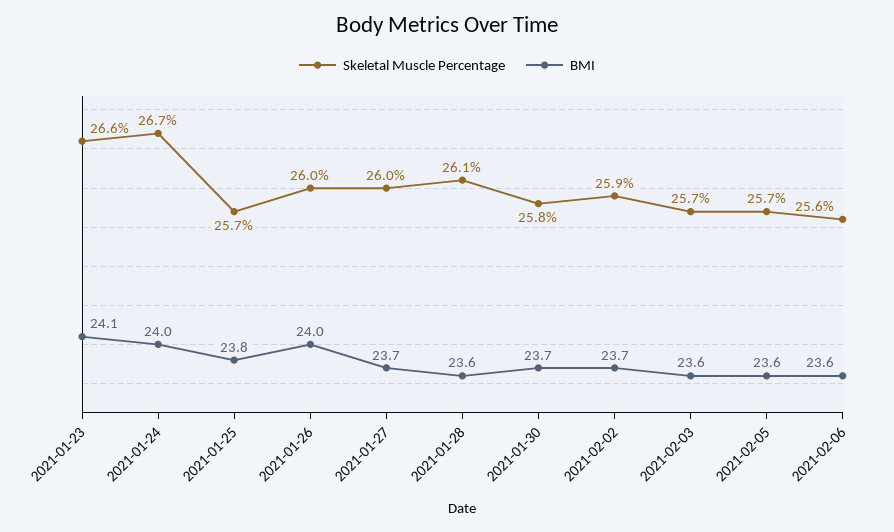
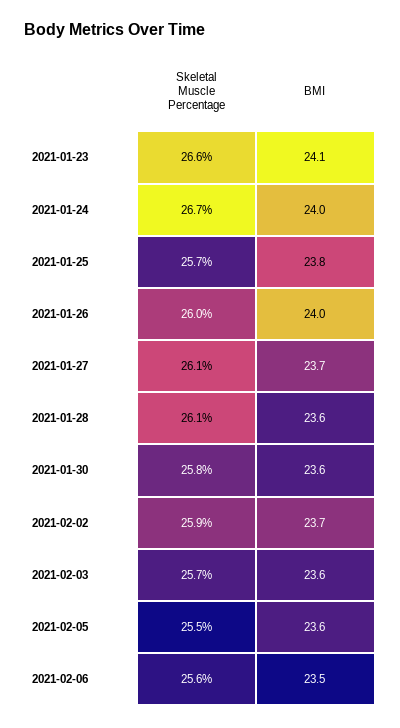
  {
    "Skeletal Muscle Percentage": {
      "2021-01-23": 26.6,
      "2021-01-24": 26.7,
      "2021-01-25": 25.7,
      "2021-01-26": 26,
-     "2021-01-27": 26,
+     "2021-01-27": 26.1,
      "2021-01-28": 26.1,
      "2021-01-30": 25.8,
      "2021-02-02": 25.9,
      "2021-02-03": 25.7,
-     "2021-02-05": 25.7,
+     "2021-02-05": 25.5,
      "2021-02-06": 25.6
    },
    "BMI": {
      "2021-01-23": 24.1,
      "2021-01-24": 24,
      "2021-01-25": 23.8,
      "2021-01-26": 24,
      "2021-01-27": 23.7,
      "2021-01-28": 23.6,
-     "2021-01-30": 23.7,
+     "2021-01-30": 23.6,
      "2021-02-02": 23.7,
      "2021-02-03": 23.6,
      "2021-02-05": 23.6,
-     "2021-02-06": 23.6
+     "2021-02-06": 23.5
    }
  }

